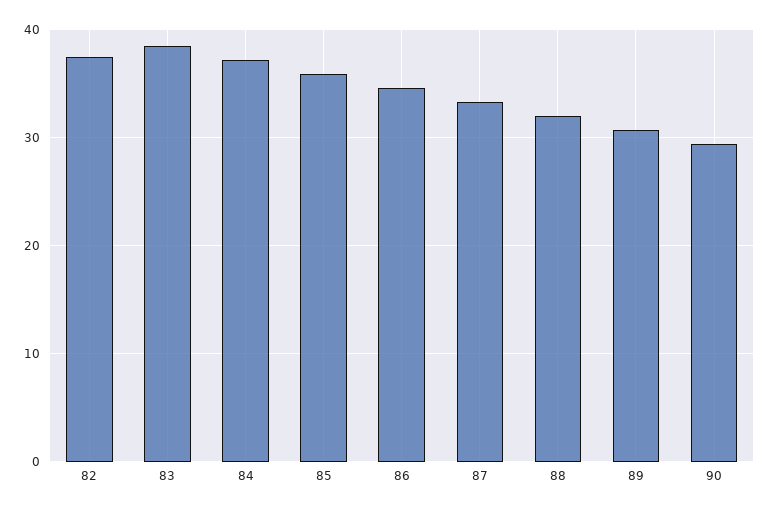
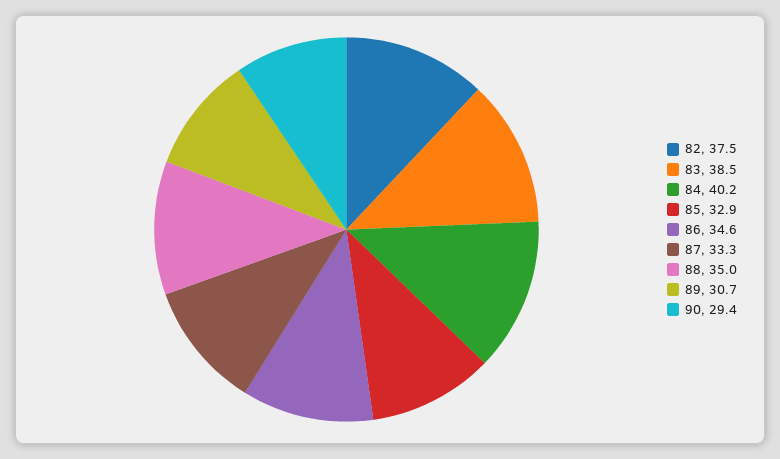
  {
    "82": 37.5,
    "83": 38.5,
-   "84": 37,
+   "84": 40.2,
-   "85": 36,
+   "85": 32.9,
    "86": 34.6,
    "87": 33.3,
-   "88": 32,
+   "88": 35,
    "89": 30.7,
    "90": 29.4
  }

